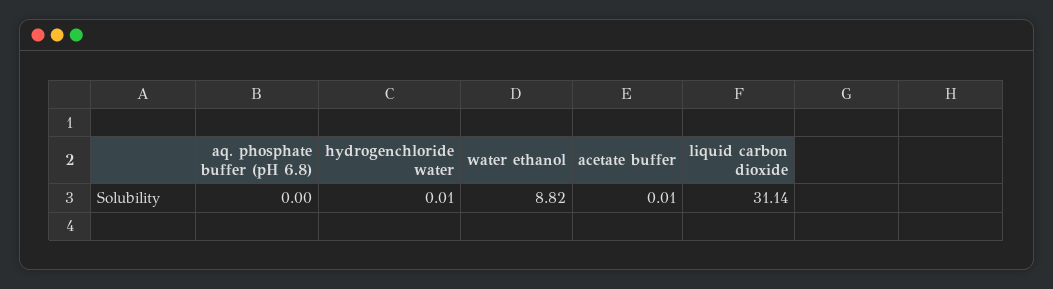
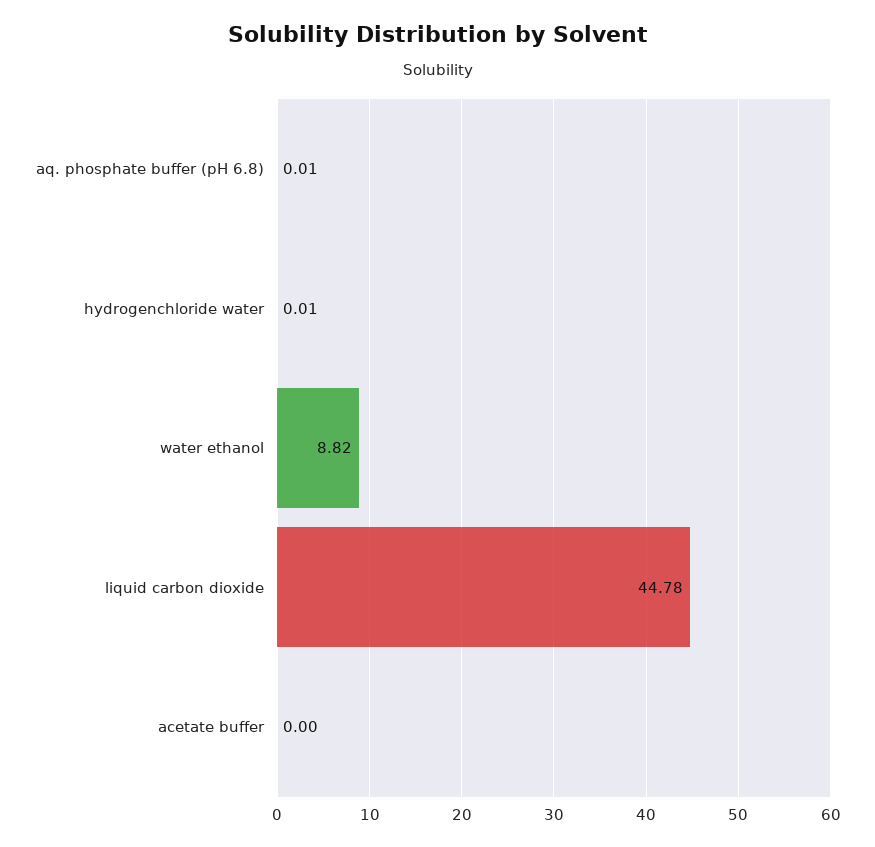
  {
-   "aq. phosphate buffer (pH 6.8)": 0,
+   "aq. phosphate buffer (pH 6.8)": 0.01,
    "hydrogenchloride water": 0.01,
    "water ethanol": 8.82,
-   "acetate buffer": 0.01,
+   "acetate buffer": 0,
-   "liquid carbon dioxide": 31.14
+   "liquid carbon dioxide": 44.78
  }

